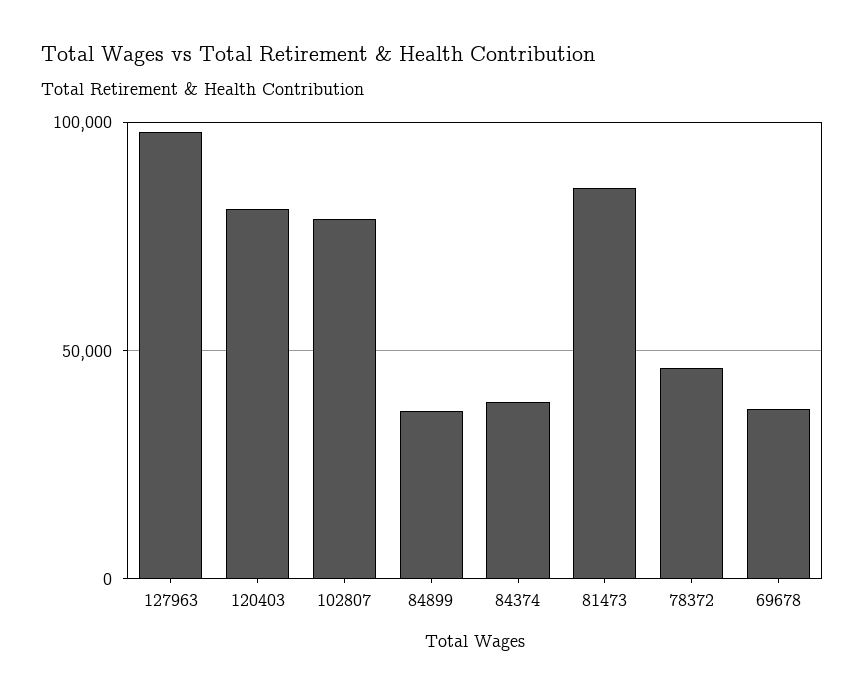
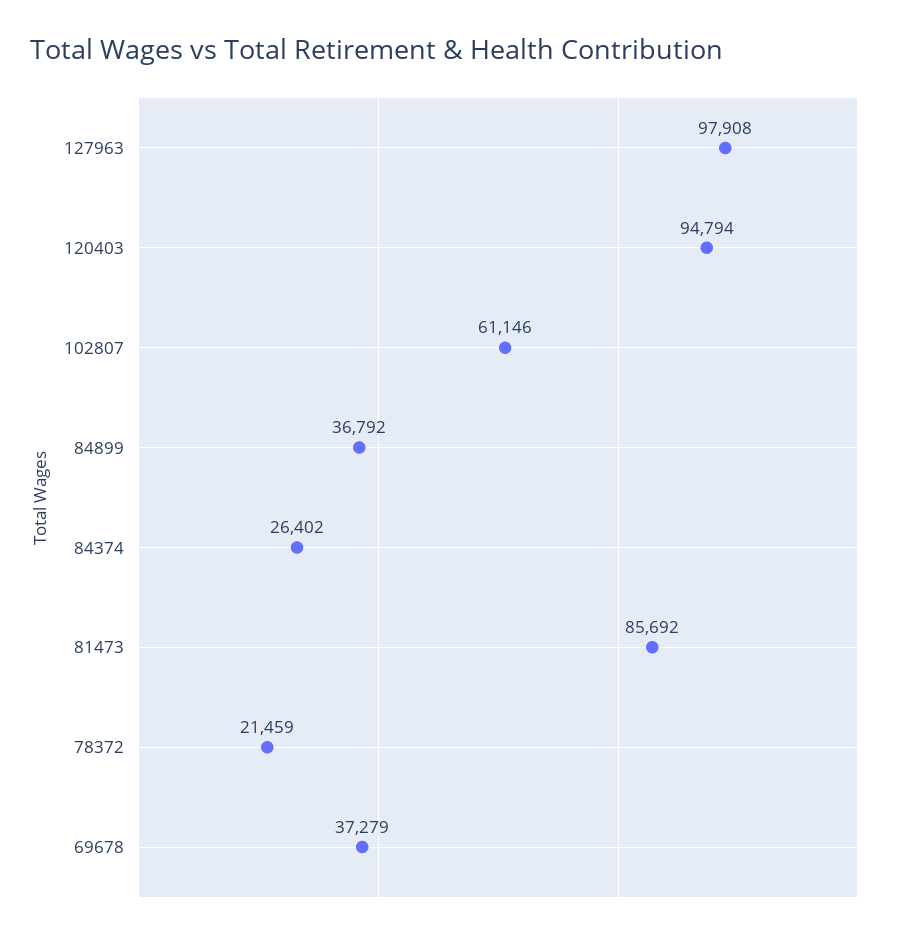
  {
    "127963": 97908,
-   "120403": 80000,
+   "120403": 94794,
-   "102807": 80000,
+   "102807": 61146,
    "84899": 36792,
-   "84374": 40000,
+   "84374": 26402,
    "81473": 85692,
-   "78372": 45000,
+   "78372": 21459,
    "69678": 37279
  }

